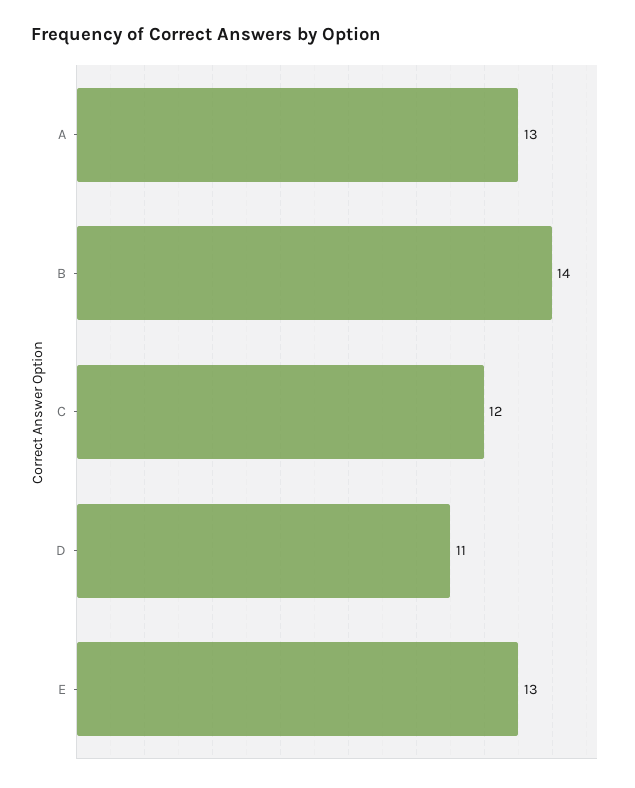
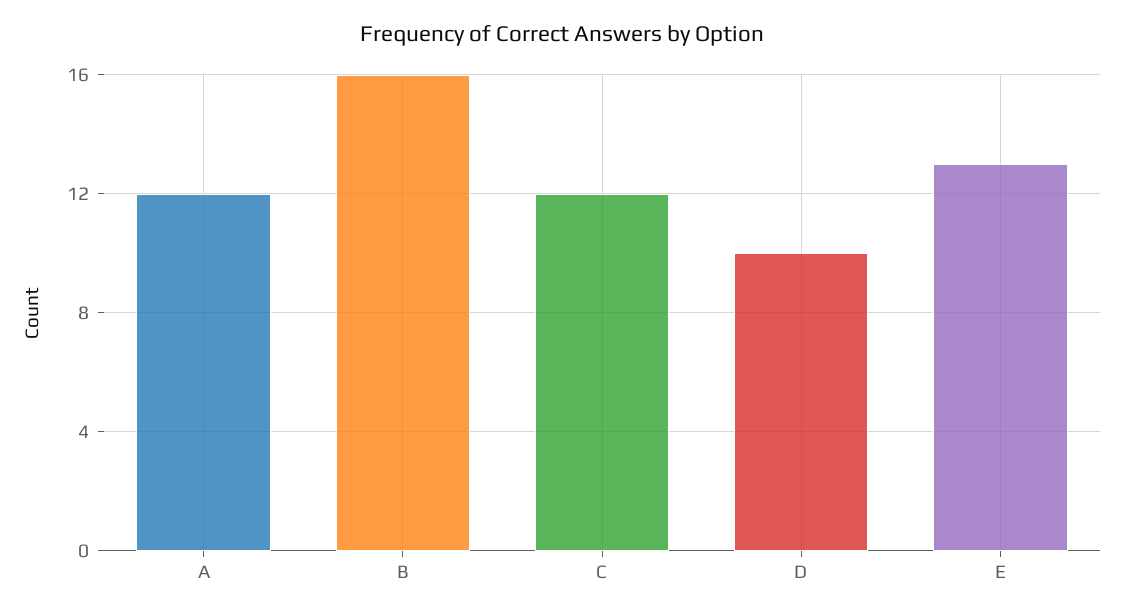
  {
-   "A": 13,
+   "A": 12,
-   "B": 14,
+   "B": 16,
    "C": 12,
-   "D": 11,
+   "D": 10,
    "E": 13
  }

